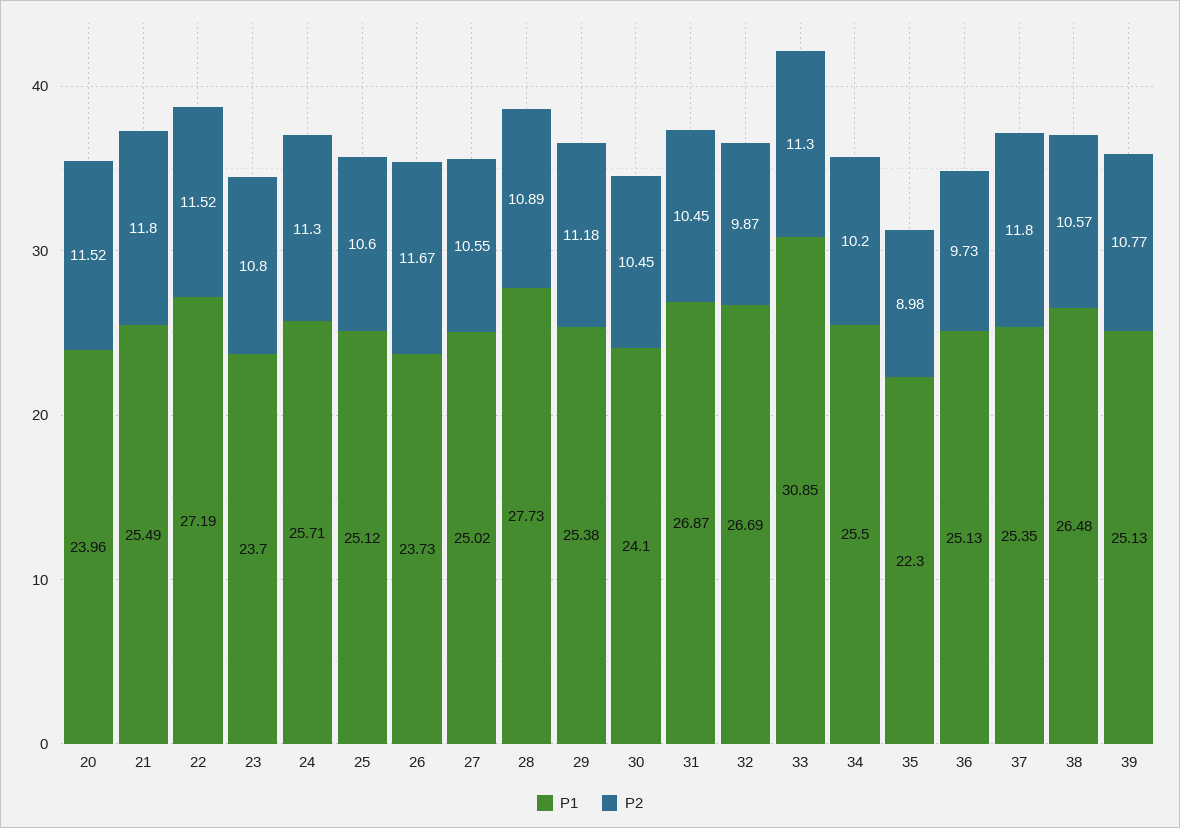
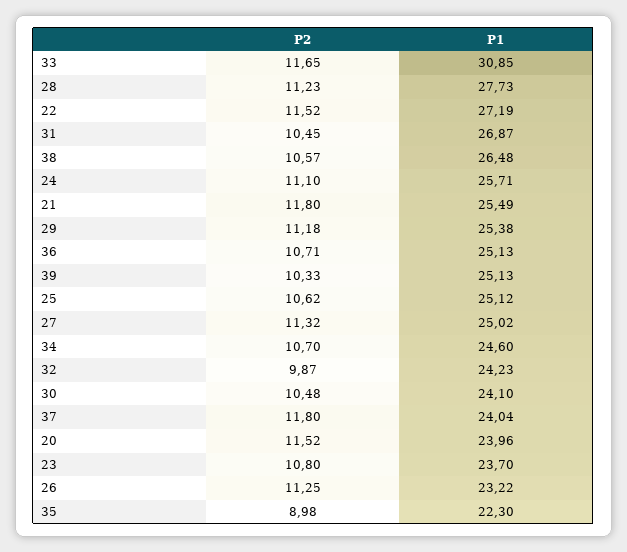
  {
    "P1": {
      "20": 23.96,
      "21": 25.49,
      "22": 27.19,
      "23": 23.7,
      "24": 25.71,
      "25": 25.12,
-     "26": 23.73,
+     "26": 23.22,
      "27": 25.02,
      "28": 27.73,
      "29": 25.38,
      "30": 24.1,
      "31": 26.87,
-     "32": 26.69,
+     "32": 24.23,
      "33": 30.85,
-     "34": 25.5,
+     "34": 24.6,
      "35": 22.3,
      "36": 25.13,
-     "37": 25.35,
+     "37": 24.04,
      "38": 26.48,
      "39": 25.13
    },
    "P2": {
      "20": 11.52,
      "21": 11.8,
      "22": 11.52,
      "23": 10.8,
-     "24": 11.3,
+     "24": 11.1,
-     "25": 10.6,
+     "25": 10.62,
-     "26": 11.67,
+     "26": 11.25,
-     "27": 10.55,
+     "27": 11.32,
-     "28": 10.89,
+     "28": 11.23,
      "29": 11.18,
-     "30": 10.45,
+     "30": 10.48,
      "31": 10.45,
      "32": 9.87,
-     "33": 11.3,
+     "33": 11.65,
-     "34": 10.2,
+     "34": 10.7,
      "35": 8.98,
-     "36": 9.73,
+     "36": 10.71,
      "37": 11.8,
      "38": 10.57,
-     "39": 10.77
+     "39": 10.33
    }
  }

